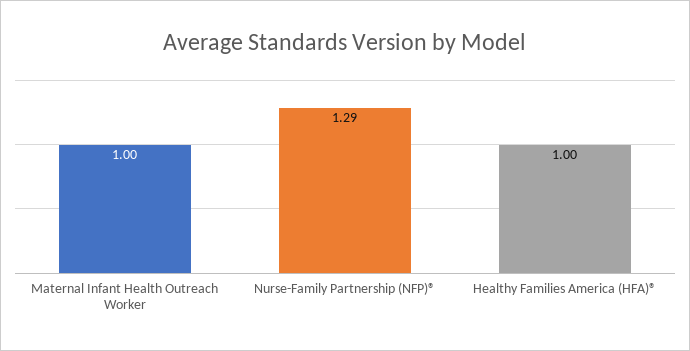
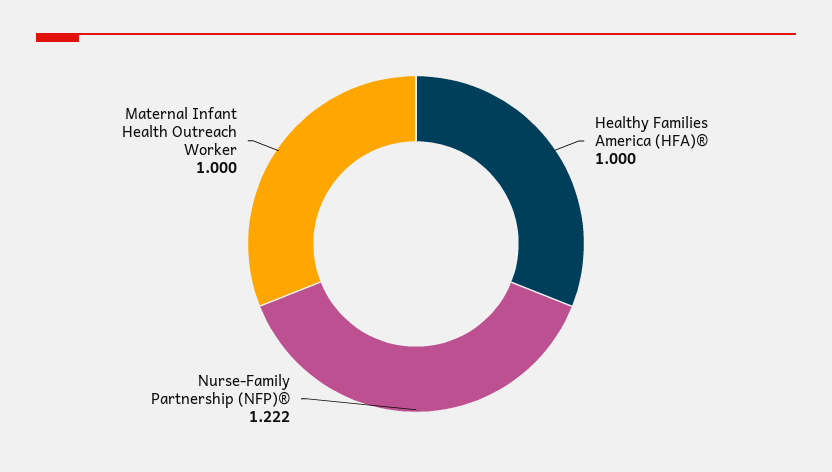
  {
    "Maternal Infant Health Outreach Worker": 1,
-   "Nurse-Family Partnership (NFP)®": 1.29,
+   "Nurse-Family Partnership (NFP)®": 1.222,
    "Healthy Families America (HFA)®": 1
  }

